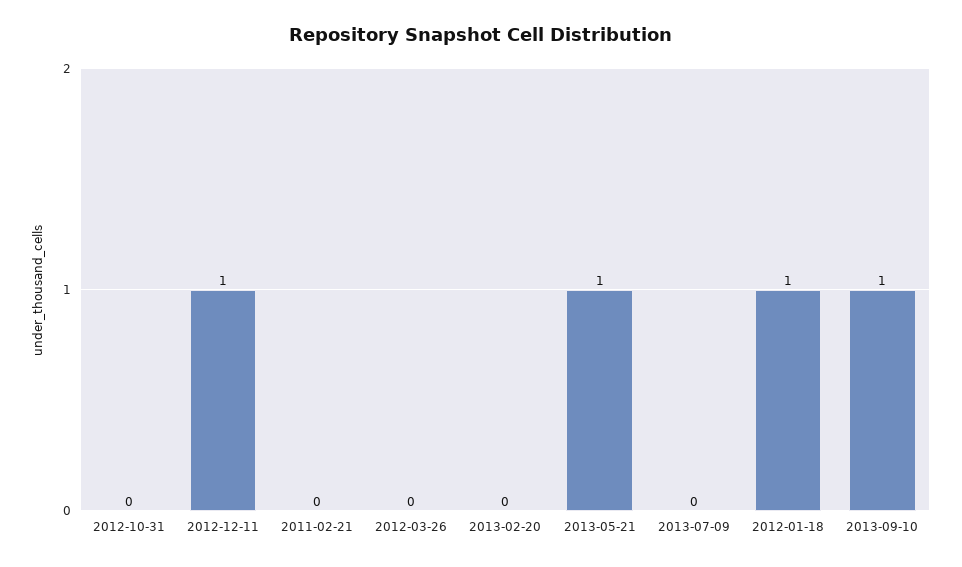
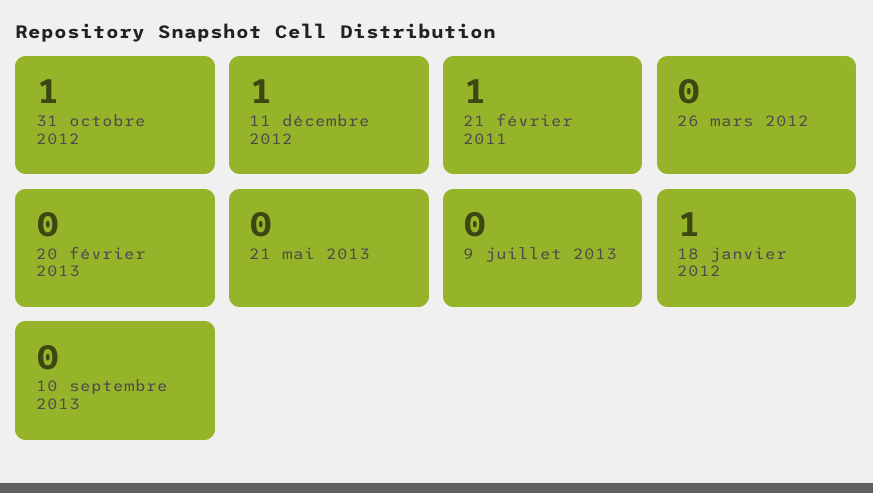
  {
-   "2012-10-31": 0,
+   "2012-10-31": 1,
    "2012-12-11": 1,
-   "2011-02-21": 0,
+   "2011-02-21": 1,
    "2012-03-26": 0,
    "2013-02-20": 0,
-   "2013-05-21": 1,
+   "2013-05-21": 0,
    "2013-07-09": 0,
    "2012-01-18": 1,
-   "2013-09-10": 1
+   "2013-09-10": 0
  }

